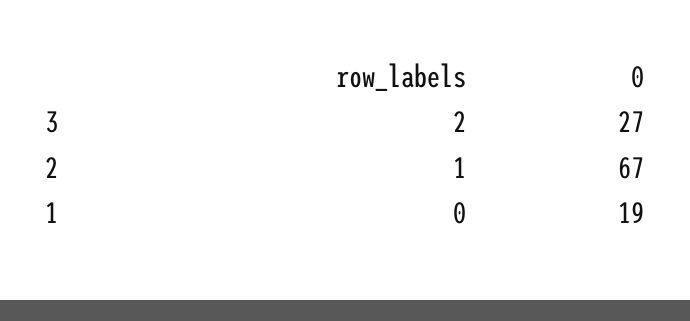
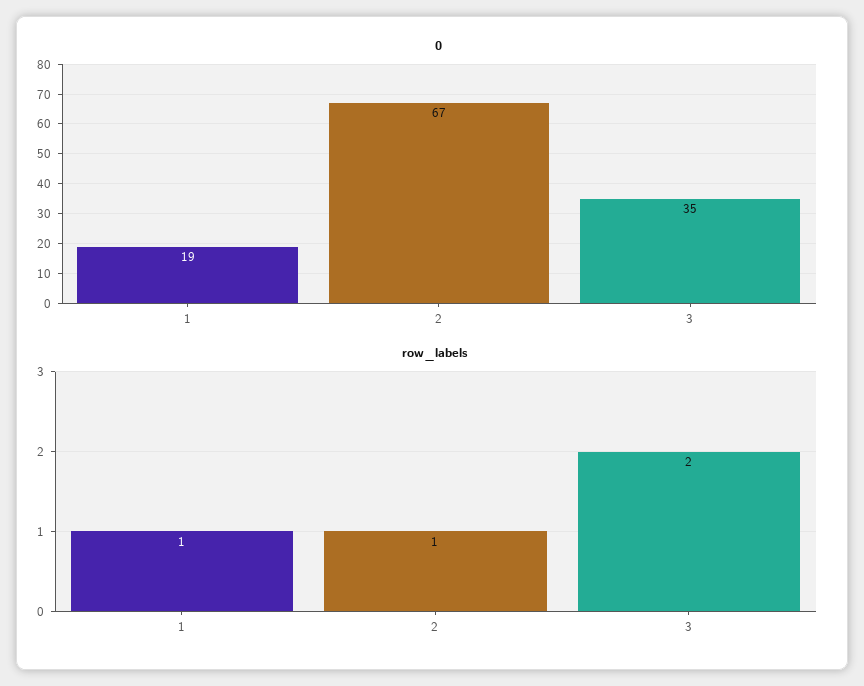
  {
    "row_labels": {
      "3": 2,
      "2": 1,
-     "1": 0
+     "1": 1
    },
    "0": {
-     "3": 27,
+     "3": 35,
      "2": 67,
      "1": 19
    }
  }

